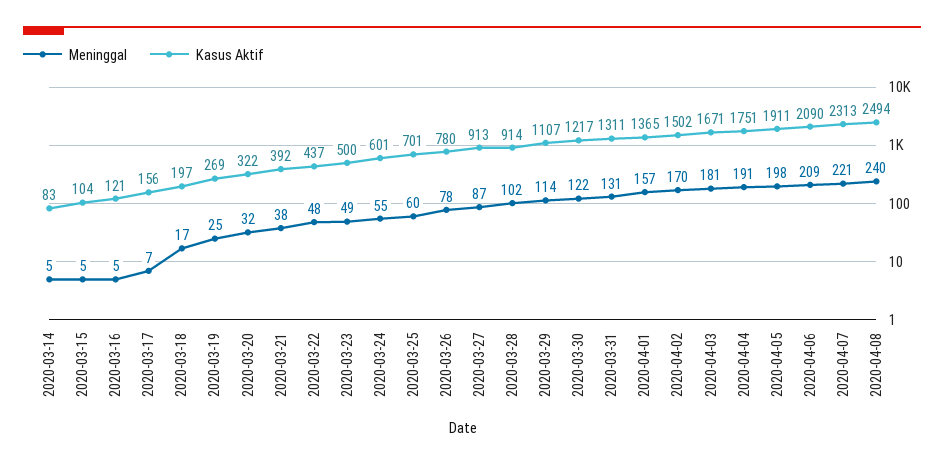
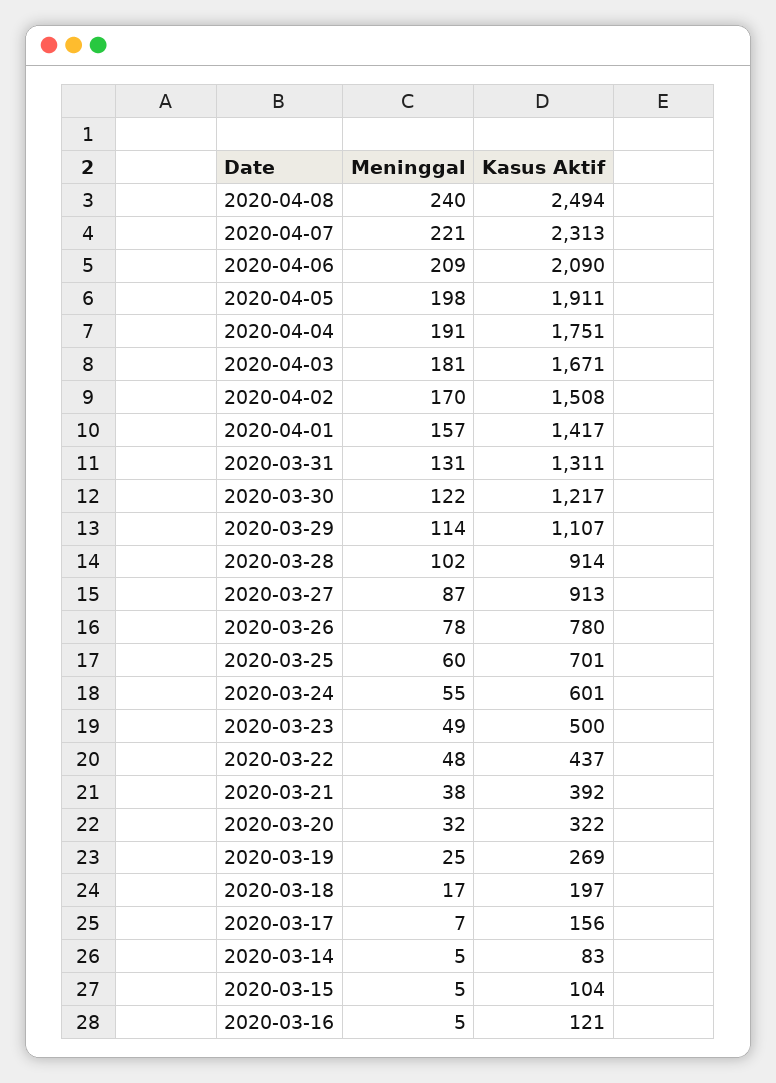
  {
    "Meninggal": {
      "2020-03-14": 5,
      "2020-03-15": 5,
      "2020-03-16": 5,
      "2020-03-17": 7,
      "2020-03-18": 17,
      "2020-03-19": 25,
      "2020-03-20": 32,
      "2020-03-21": 38,
      "2020-03-22": 48,
      "2020-03-23": 49,
      "2020-03-24": 55,
      "2020-03-25": 60,
      "2020-03-26": 78,
      "2020-03-27": 87,
      "2020-03-28": 102,
      "2020-03-29": 114,
      "2020-03-30": 122,
      "2020-03-31": 131,
      "2020-04-01": 157,
      "2020-04-02": 170,
      "2020-04-03": 181,
      "2020-04-04": 191,
      "2020-04-05": 198,
      "2020-04-06": 209,
      "2020-04-07": 221,
      "2020-04-08": 240
    },
    "Kasus Aktif": {
      "2020-03-14": 83,
      "2020-03-15": 104,
      "2020-03-16": 121,
      "2020-03-17": 156,
      "2020-03-18": 197,
      "2020-03-19": 269,
      "2020-03-20": 322,
      "2020-03-21": 392,
      "2020-03-22": 437,
      "2020-03-23": 500,
      "2020-03-24": 601,
      "2020-03-25": 701,
      "2020-03-26": 780,
      "2020-03-27": 913,
      "2020-03-28": 914,
      "2020-03-29": 1107,
      "2020-03-30": 1217,
      "2020-03-31": 1311,
-     "2020-04-01": 1365,
+     "2020-04-01": 1417,
-     "2020-04-02": 1502,
+     "2020-04-02": 1508,
      "2020-04-03": 1671,
      "2020-04-04": 1751,
      "2020-04-05": 1911,
      "2020-04-06": 2090,
      "2020-04-07": 2313,
      "2020-04-08": 2494
    }
  }

